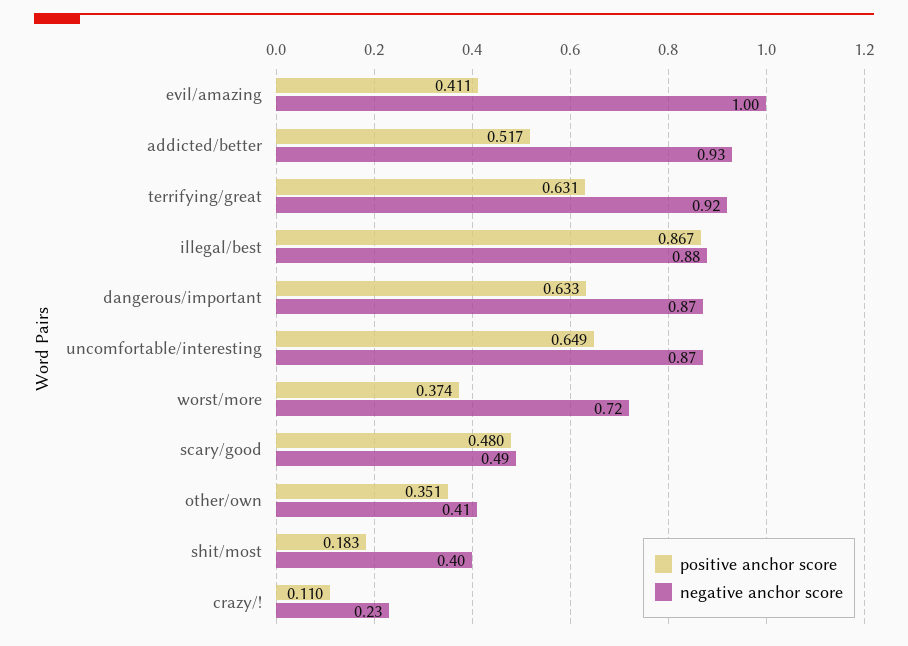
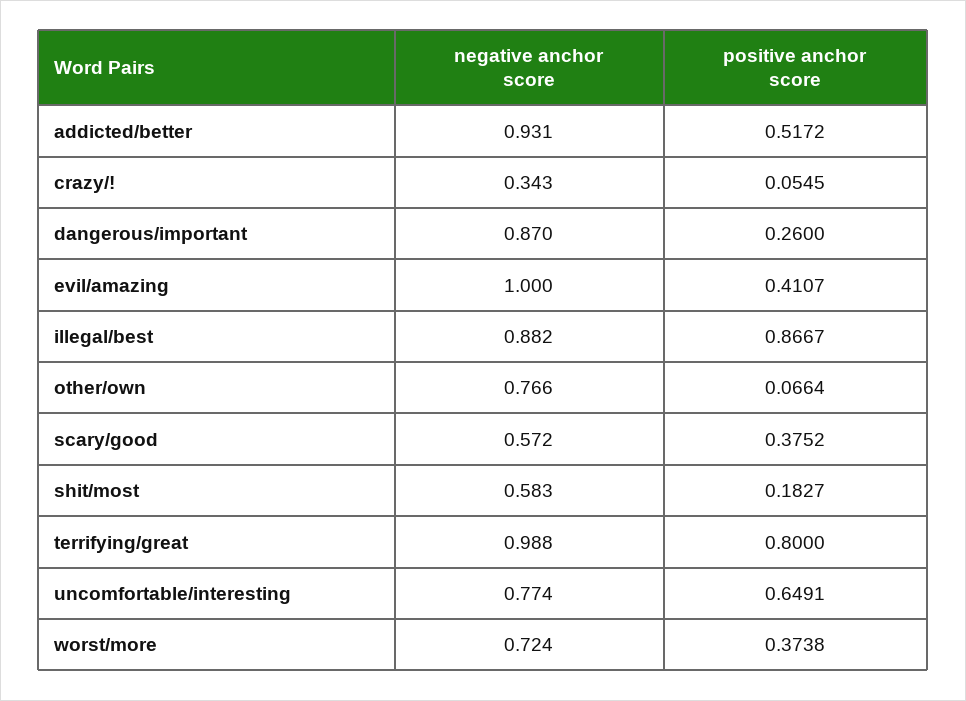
  {
    "positive anchor score": {
      "evil/amazing": 0.4107,
      "addicted/better": 0.5172,
-     "terrifying/great": 0.631,
+     "terrifying/great": 0.8,
      "illegal/best": 0.8667,
-     "dangerous/important": 0.633,
+     "dangerous/important": 0.26,
      "uncomfortable/interesting": 0.6491,
      "worst/more": 0.3738,
-     "scary/good": 0.48,
+     "scary/good": 0.3752,
-     "other/own": 0.351,
+     "other/own": 0.0664,
      "shit/most": 0.1827,
-     "crazy/!": 0.11
+     "crazy/!": 0.0545
    },
    "negative anchor score": {
      "evil/amazing": 1,
      "addicted/better": 0.931,
-     "terrifying/great": 0.92,
+     "terrifying/great": 0.988,
      "illegal/best": 0.882,
      "dangerous/important": 0.87,
-     "uncomfortable/interesting": 0.87,
+     "uncomfortable/interesting": 0.774,
      "worst/more": 0.724,
-     "scary/good": 0.49,
+     "scary/good": 0.572,
-     "other/own": 0.41,
+     "other/own": 0.766,
-     "shit/most": 0.4,
+     "shit/most": 0.583,
-     "crazy/!": 0.23
+     "crazy/!": 0.343
    }
  }

